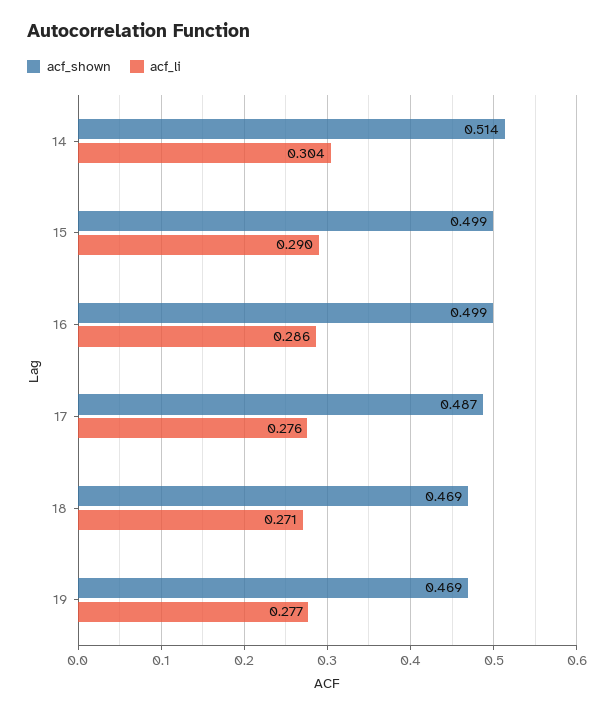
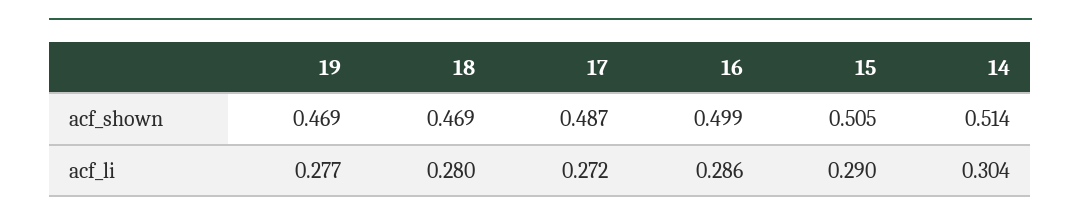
  {
    "acf_shown": {
      "14": 0.514,
-     "15": 0.499,
+     "15": 0.505,
      "16": 0.499,
      "17": 0.487,
      "18": 0.469,
      "19": 0.469
    },
    "acf_li": {
      "14": 0.304,
      "15": 0.29,
      "16": 0.286,
-     "17": 0.276,
+     "17": 0.272,
-     "18": 0.271,
+     "18": 0.28,
      "19": 0.277
    }
  }

